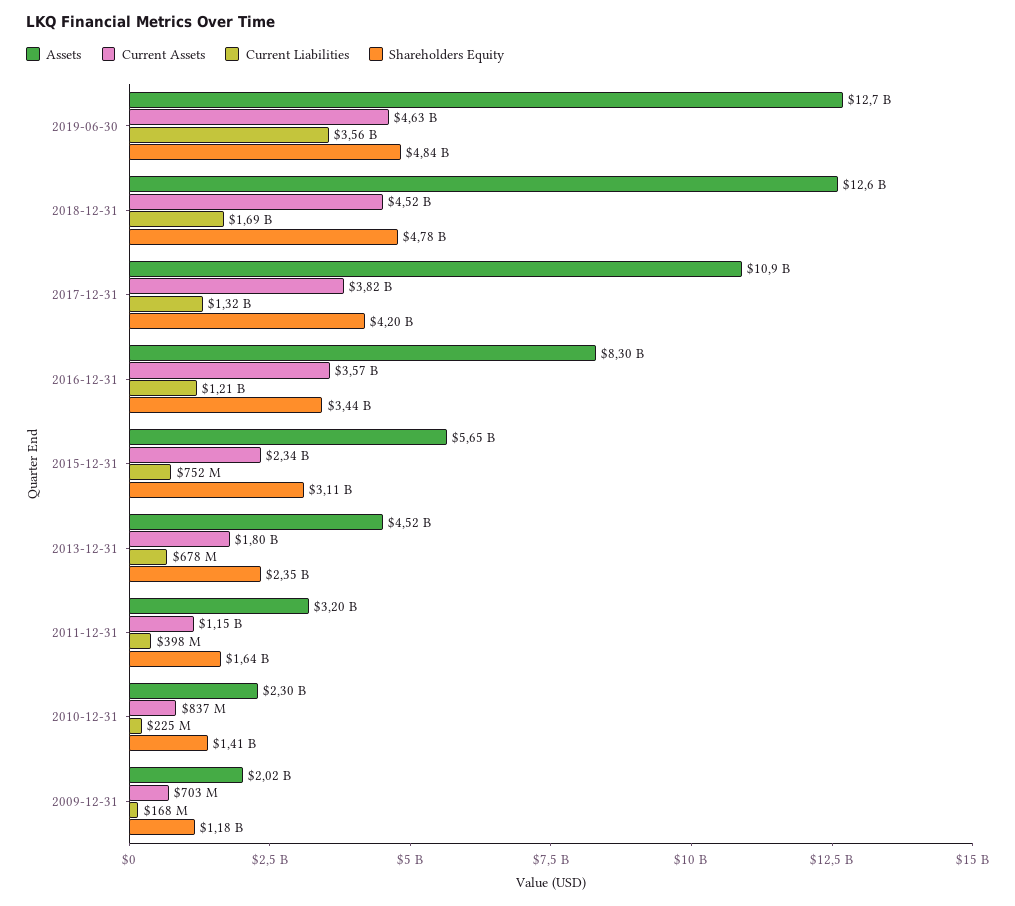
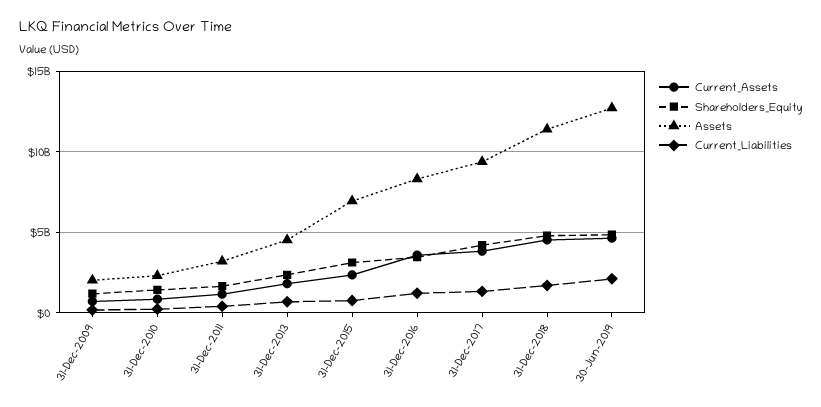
  {
    "Assets": {
      "2019-06-30": 12700000000,
-     "2018-12-31": 12600000000,
+     "2018-12-31": 11500000000,
-     "2017-12-31": 10900000000,
+     "2017-12-31": 9500000000,
      "2016-12-31": 8300000000,
-     "2015-12-31": 5650000000,
+     "2015-12-31": 7000000000,
      "2013-12-31": 4520000000,
      "2011-12-31": 3200000000,
      "2010-12-31": 2300000000,
      "2009-12-31": 2020000000
    },
    "Current Assets": {
      "2019-06-30": 4630000000,
      "2018-12-31": 4520000000,
      "2017-12-31": 3820000000,
      "2016-12-31": 3570000000,
      "2015-12-31": 2340000000,
      "2013-12-31": 1800000000,
      "2011-12-31": 1150000000,
      "2010-12-31": 837000000,
      "2009-12-31": 703000000
    },
    "Current Liabilities": {
-     "2019-06-30": 3560000000,
+     "2019-06-30": 2000000000,
      "2018-12-31": 1690000000,
      "2017-12-31": 1320000000,
      "2016-12-31": 1210000000,
      "2015-12-31": 752000000,
      "2013-12-31": 678000000,
      "2011-12-31": 398000000,
      "2010-12-31": 225000000,
      "2009-12-31": 168000000
    },
    "Shareholders Equity": {
      "2019-06-30": 4840000000,
      "2018-12-31": 4780000000,
      "2017-12-31": 4200000000,
      "2016-12-31": 3440000000,
      "2015-12-31": 3110000000,
      "2013-12-31": 2350000000,
      "2011-12-31": 1640000000,
      "2010-12-31": 1410000000,
      "2009-12-31": 1180000000
    }
  }

